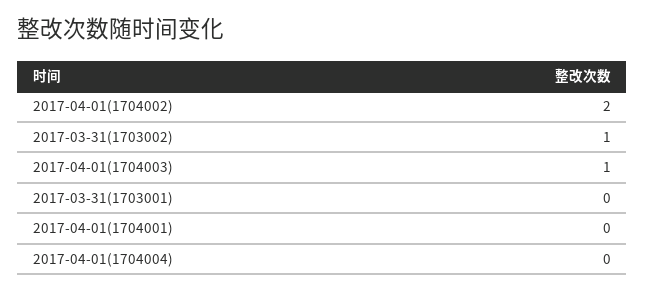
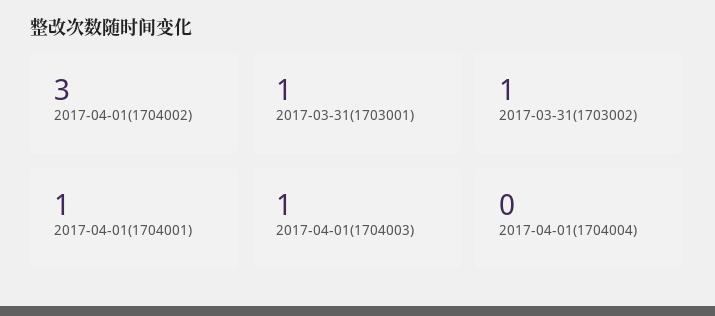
  {
-   "2017-04-01(1704002)": 2,
+   "2017-04-01(1704002)": 3,
    "2017-03-31(1703002)": 1,
    "2017-04-01(1704003)": 1,
-   "2017-03-31(1703001)": 0,
+   "2017-03-31(1703001)": 1,
-   "2017-04-01(1704001)": 0,
+   "2017-04-01(1704001)": 1,
    "2017-04-01(1704004)": 0
  }

